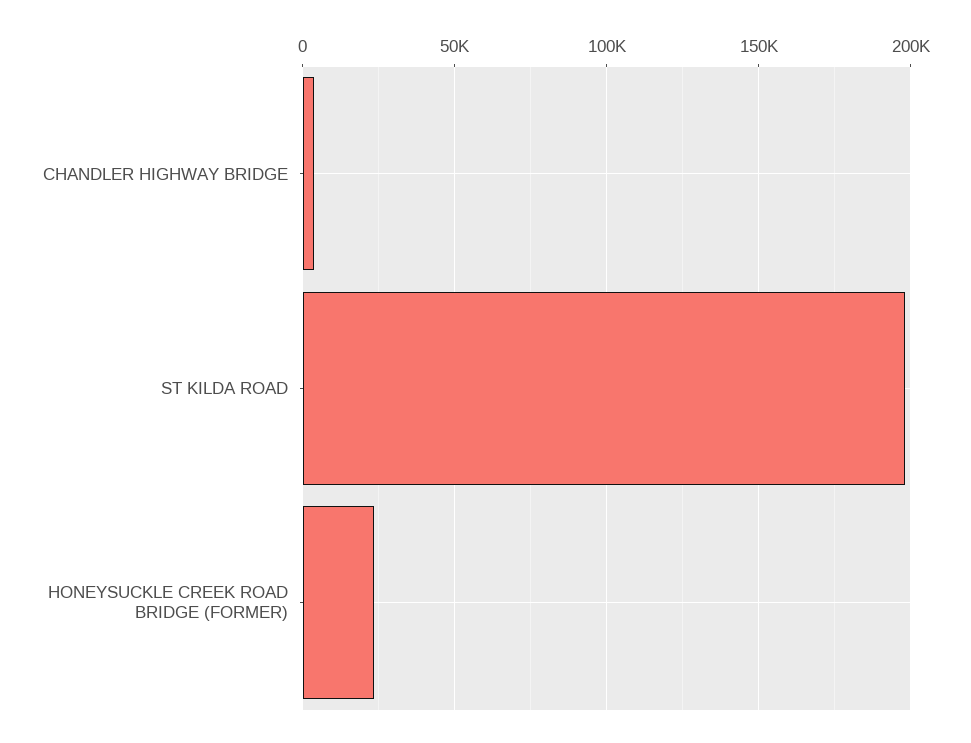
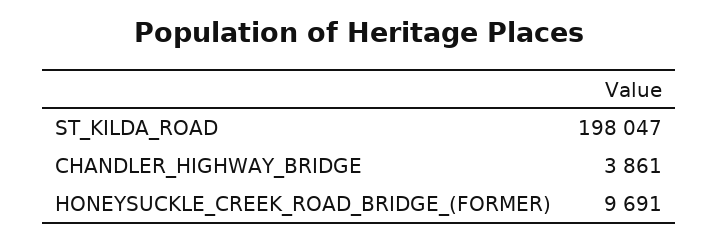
  {
    "CHANDLER HIGHWAY BRIDGE": 3861,
    "ST KILDA ROAD": 198047,
-   "HONEYSUCKLE CREEK ROAD BRIDGE (FORMER)": 25000
+   "HONEYSUCKLE CREEK ROAD BRIDGE (FORMER)": 9691
  }

